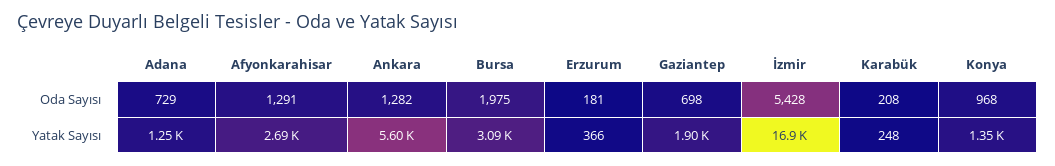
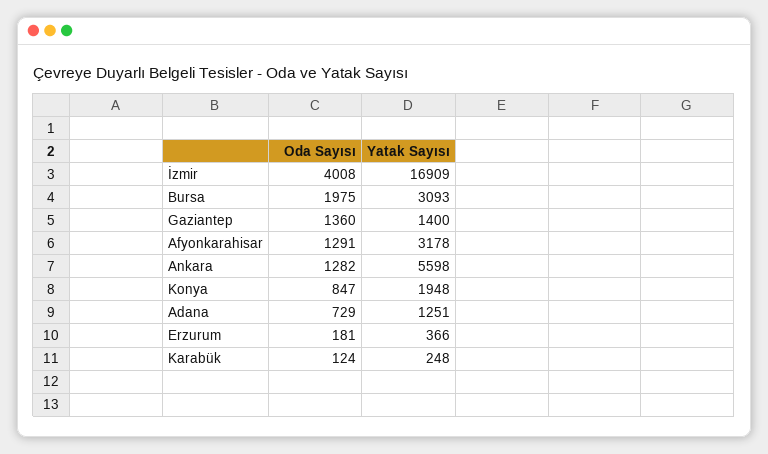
  {
    "Adana": {
      "Oda Sayısı": 729,
      "Yatak Sayısı": 1251
    },
    "Afyonkarahisar": {
      "Oda Sayısı": 1291,
-     "Yatak Sayısı": 2690
+     "Yatak Sayısı": 3178
    },
    "Ankara": {
      "Oda Sayısı": 1282,
      "Yatak Sayısı": 5598
    },
    "Bursa": {
      "Oda Sayısı": 1975,
      "Yatak Sayısı": 3093
    },
    "Erzurum": {
      "Oda Sayısı": 181,
      "Yatak Sayısı": 366
    },
    "Gaziantep": {
-     "Oda Sayısı": 698,
+     "Oda Sayısı": 1360,
-     "Yatak Sayısı": 1900
+     "Yatak Sayısı": 1400
    },
    "İzmir": {
-     "Oda Sayısı": 5428,
+     "Oda Sayısı": 4008,
      "Yatak Sayısı": 16909
    },
    "Karabük": {
-     "Oda Sayısı": 208,
+     "Oda Sayısı": 124,
      "Yatak Sayısı": 248
    },
    "Konya": {
-     "Oda Sayısı": 968,
+     "Oda Sayısı": 847,
-     "Yatak Sayısı": 1350
+     "Yatak Sayısı": 1948
    }
  }

